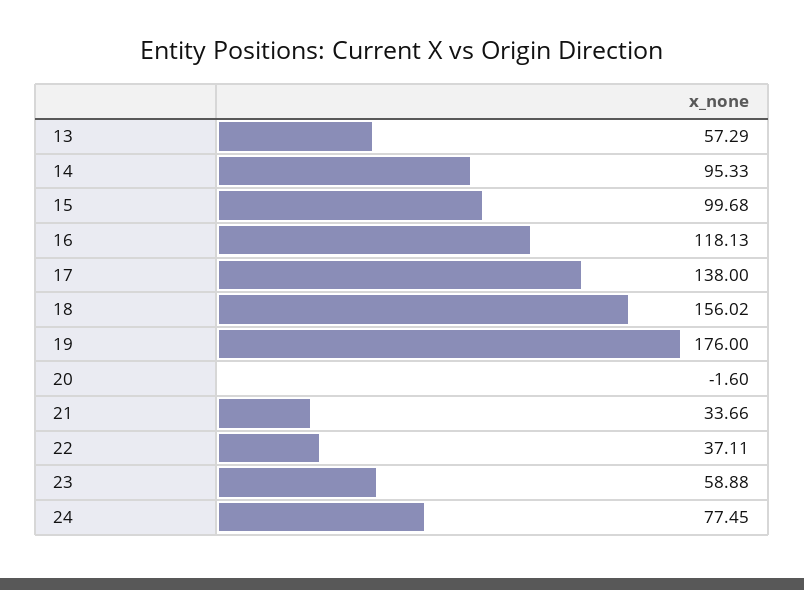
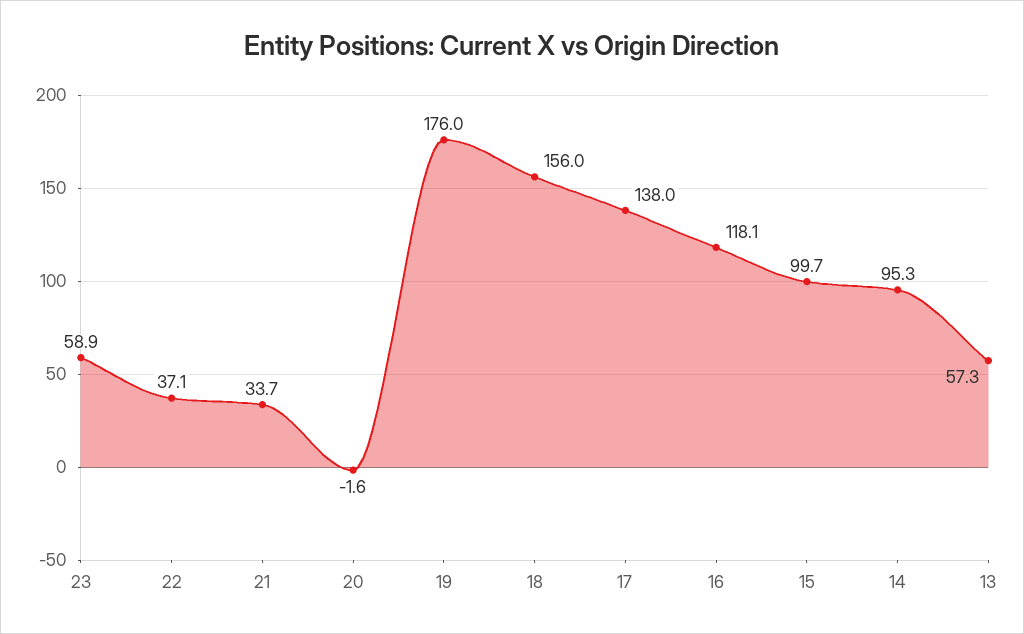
  {
    "13": 57.29,
    "14": 95.33,
    "15": 99.68,
    "16": 118.13,
    "17": 138,
    "18": 156.02,
    "19": 176,
    "20": -1.6,
    "21": 33.66,
    "22": 37.11,
-   "23": 58.88,
+   "23": 58.88
-   "24": 77.45
  }

